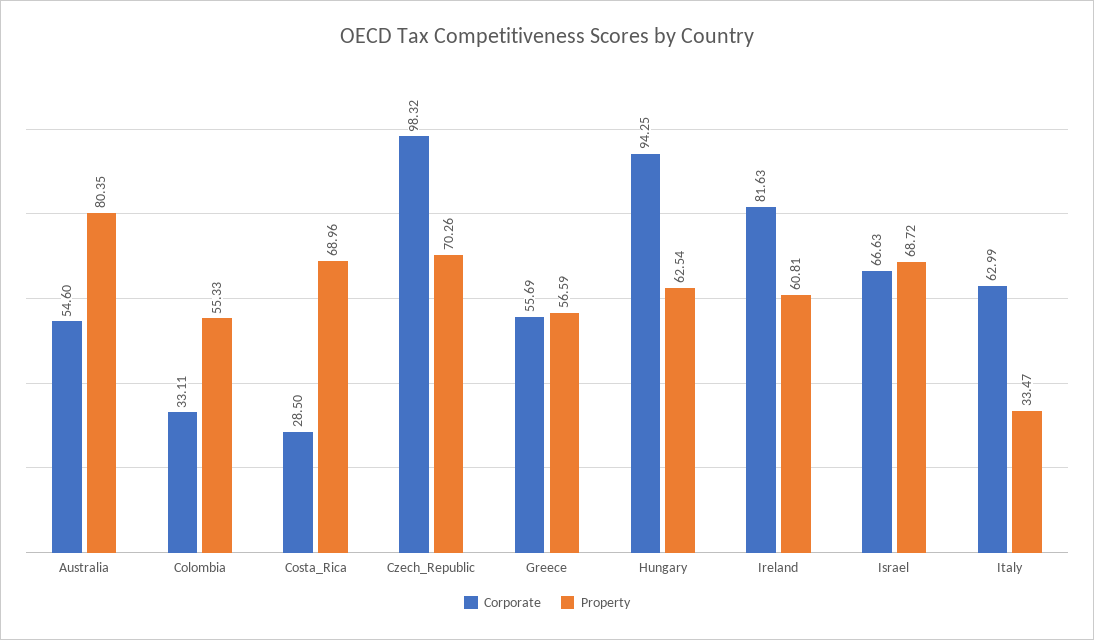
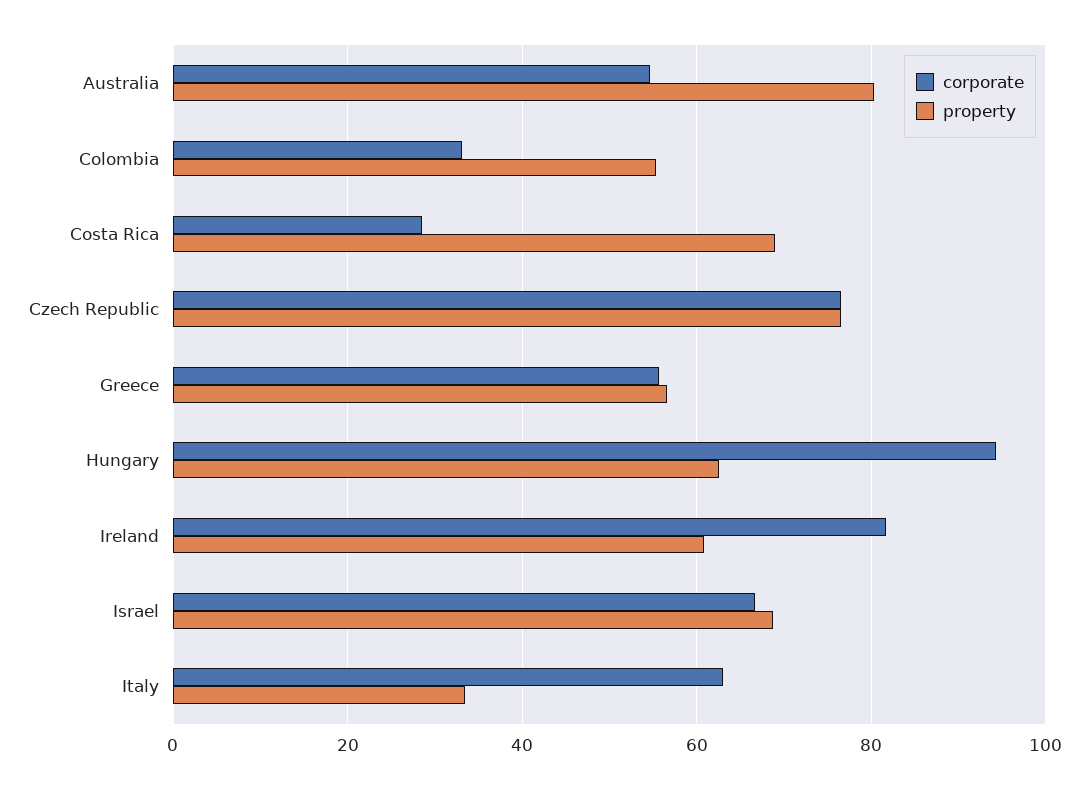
  {
    "Corporate": {
      "Australia": 54.6,
      "Colombia": 33.11,
      "Costa_Rica": 28.5,
-     "Czech_Republic": 98.32,
+     "Czech_Republic": 76,
      "Greece": 55.69,
      "Hungary": 94.25,
      "Ireland": 81.63,
      "Israel": 66.63,
      "Italy": 62.99
    },
    "Property": {
      "Australia": 80.35,
      "Colombia": 55.33,
      "Costa_Rica": 68.96,
-     "Czech_Republic": 70.26,
+     "Czech_Republic": 76,
      "Greece": 56.59,
      "Hungary": 62.54,
      "Ireland": 60.81,
      "Israel": 68.72,
      "Italy": 33.47
    }
  }

